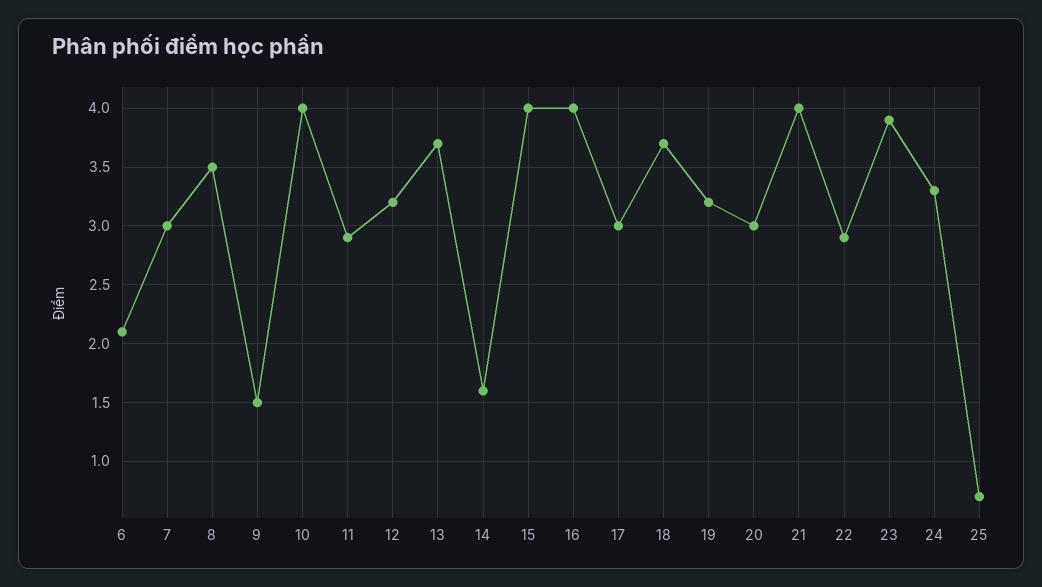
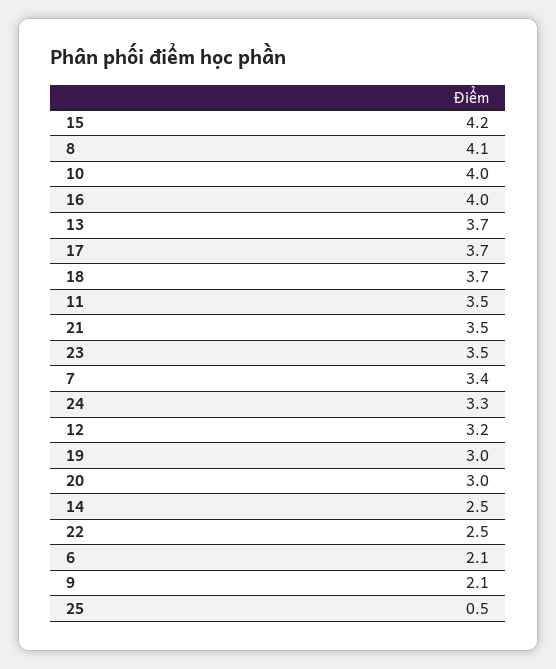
  {
    "6": 2.1,
-   "7": 3,
+   "7": 3.4,
-   "8": 3.5,
+   "8": 4.1,
-   "9": 1.5,
+   "9": 2.1,
    "10": 4,
-   "11": 2.9,
+   "11": 3.5,
    "12": 3.2,
    "13": 3.7,
-   "14": 1.6,
+   "14": 2.5,
-   "15": 4,
+   "15": 4.2,
    "16": 4,
-   "17": 3,
+   "17": 3.7,
    "18": 3.7,
-   "19": 3.2,
+   "19": 3,
    "20": 3,
-   "21": 4,
+   "21": 3.5,
-   "22": 2.9,
+   "22": 2.5,
-   "23": 3.9,
+   "23": 3.5,
    "24": 3.3,
-   "25": 0.7
+   "25": 0.5
  }

